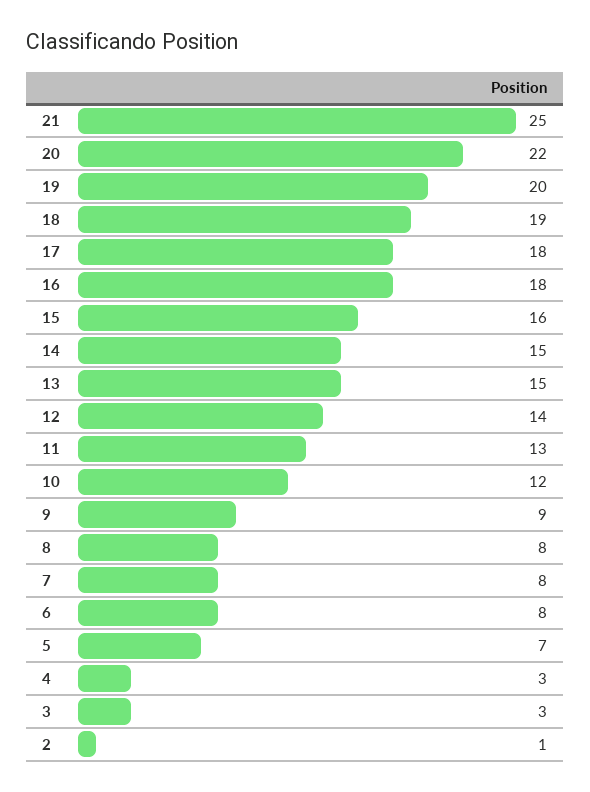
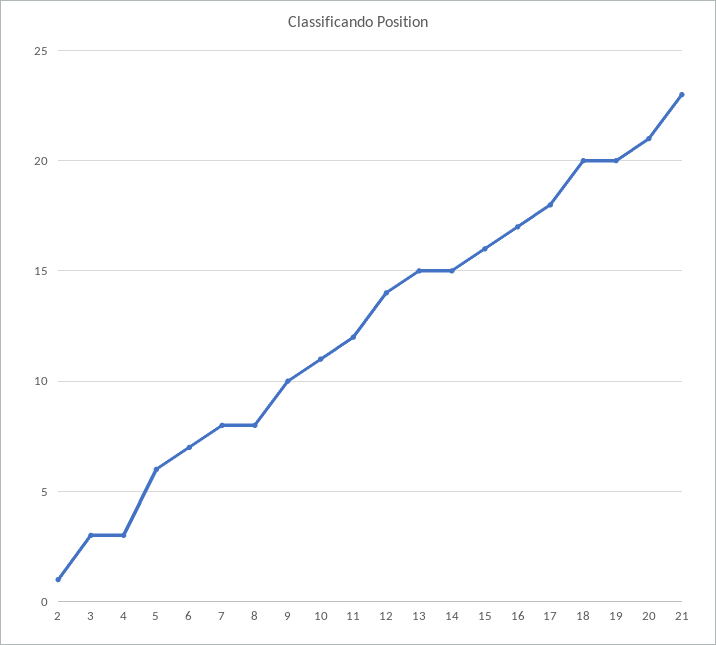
  {
-   "21": 25,
+   "21": 23,
-   "20": 22,
+   "20": 21,
    "19": 20,
-   "18": 19,
+   "18": 20,
    "17": 18,
-   "16": 18,
+   "16": 17,
    "15": 16,
    "14": 15,
    "13": 15,
    "12": 14,
-   "11": 13,
+   "11": 12,
-   "10": 12,
+   "10": 11,
-   "9": 9,
+   "9": 10,
    "8": 8,
    "7": 8,
-   "6": 8,
+   "6": 7,
-   "5": 7,
+   "5": 6,
    "4": 3,
    "3": 3,
    "2": 1
  }

